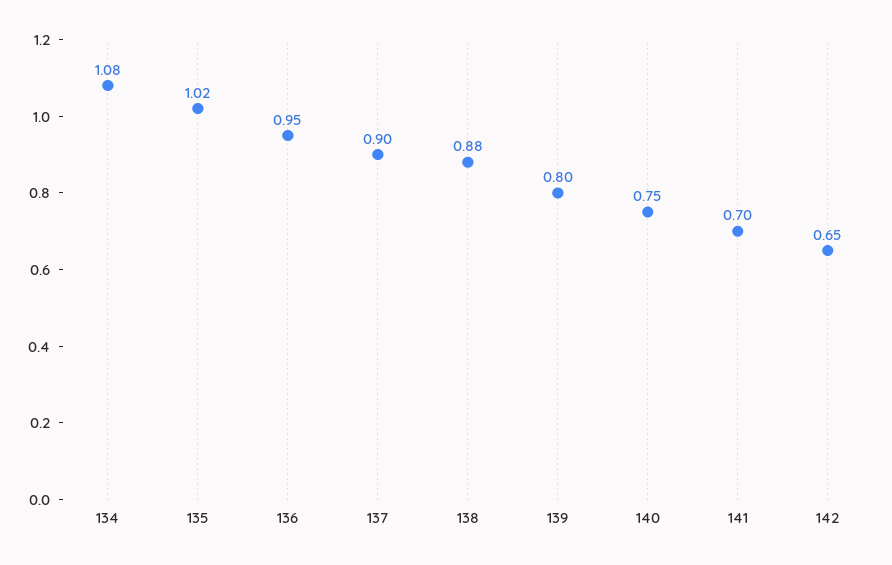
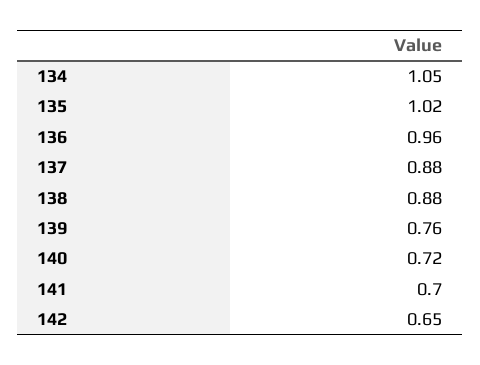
  {
-   "134": 1.08,
+   "134": 1.05,
    "135": 1.02,
-   "136": 0.95,
+   "136": 0.96,
-   "137": 0.9,
+   "137": 0.88,
    "138": 0.88,
-   "139": 0.8,
+   "139": 0.76,
-   "140": 0.75,
+   "140": 0.72,
    "141": 0.7,
    "142": 0.65
  }

